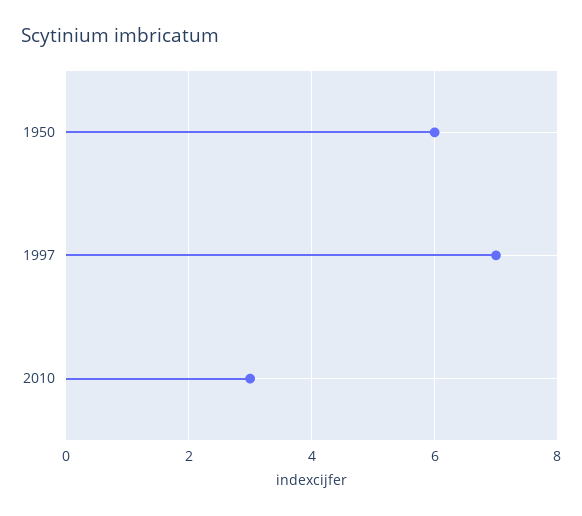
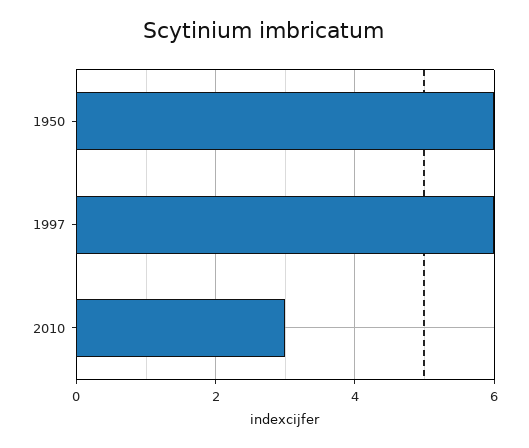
  {
    "1950": 6,
-   "1997": 7,
+   "1997": 6,
    "2010": 3
  }

